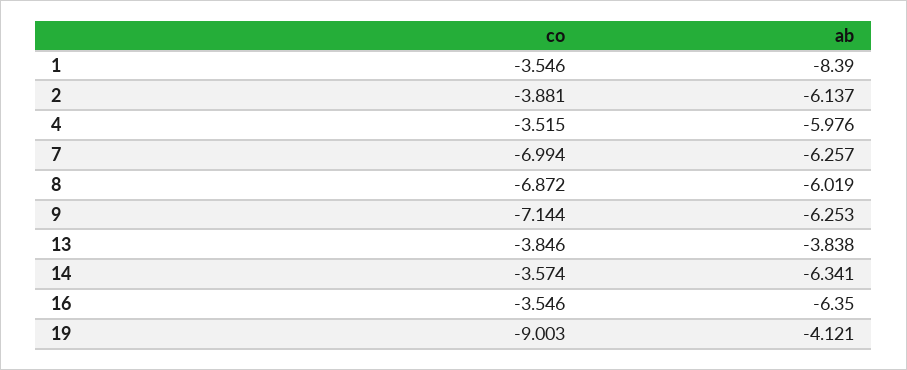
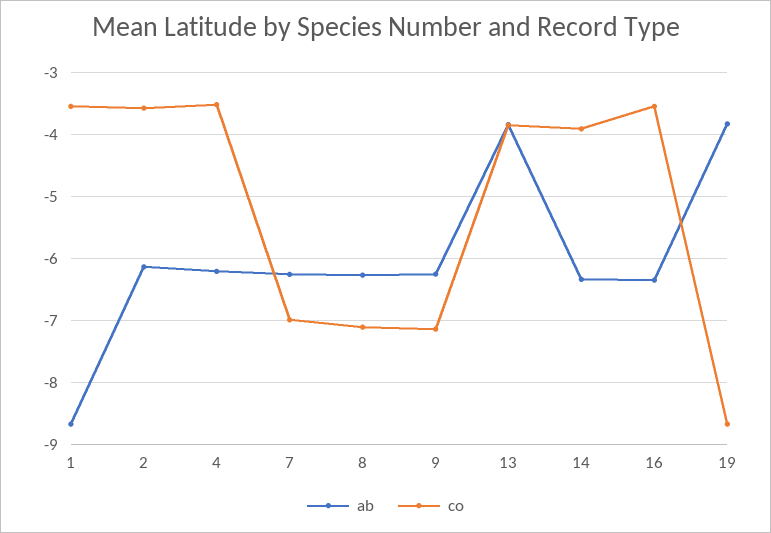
  {
    "co": {
      "1": -3.546,
-     "2": -3.881,
+     "2": -3.6,
      "4": -3.515,
      "7": -6.994,
-     "8": -6.872,
+     "8": -7.1,
      "9": -7.144,
      "13": -3.846,
-     "14": -3.574,
+     "14": -3.9,
      "16": -3.546,
-     "19": -9.003
+     "19": -8.7
    },
    "ab": {
-     "1": -8.39,
+     "1": -8.7,
      "2": -6.137,
-     "4": -5.976,
+     "4": -6.2,
      "7": -6.257,
-     "8": -6.019,
+     "8": -6.3,
      "9": -6.253,
      "13": -3.838,
      "14": -6.341,
      "16": -6.35,
-     "19": -4.121
+     "19": -3.8
    }
  }

